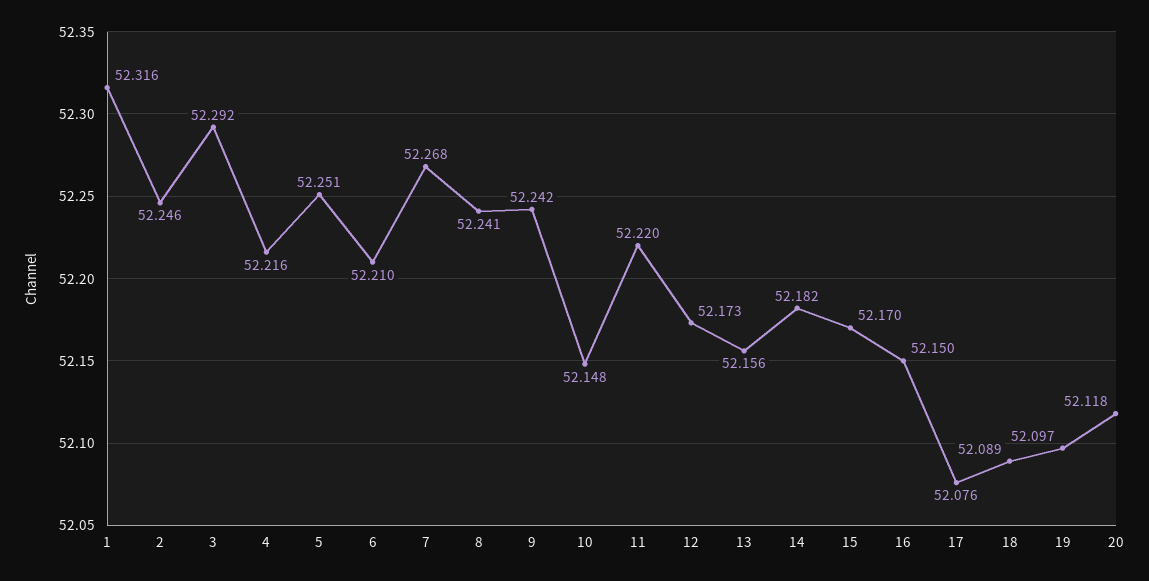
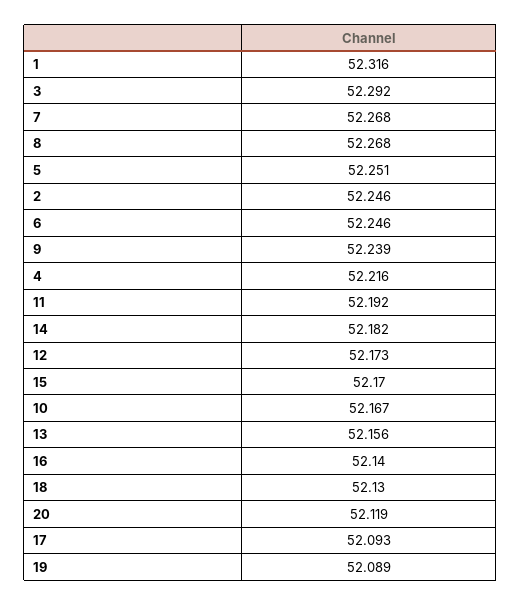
  {
    "1": 52.316,
    "2": 52.246,
    "3": 52.292,
    "4": 52.216,
    "5": 52.251,
-   "6": 52.21,
+   "6": 52.246,
    "7": 52.268,
-   "8": 52.241,
+   "8": 52.268,
-   "9": 52.242,
+   "9": 52.239,
-   "10": 52.148,
+   "10": 52.167,
-   "11": 52.22,
+   "11": 52.192,
    "12": 52.173,
    "13": 52.156,
    "14": 52.182,
    "15": 52.17,
-   "16": 52.15,
+   "16": 52.14,
-   "17": 52.076,
+   "17": 52.093,
-   "18": 52.089,
+   "18": 52.13,
-   "19": 52.097,
+   "19": 52.089,
-   "20": 52.118
+   "20": 52.119
  }

